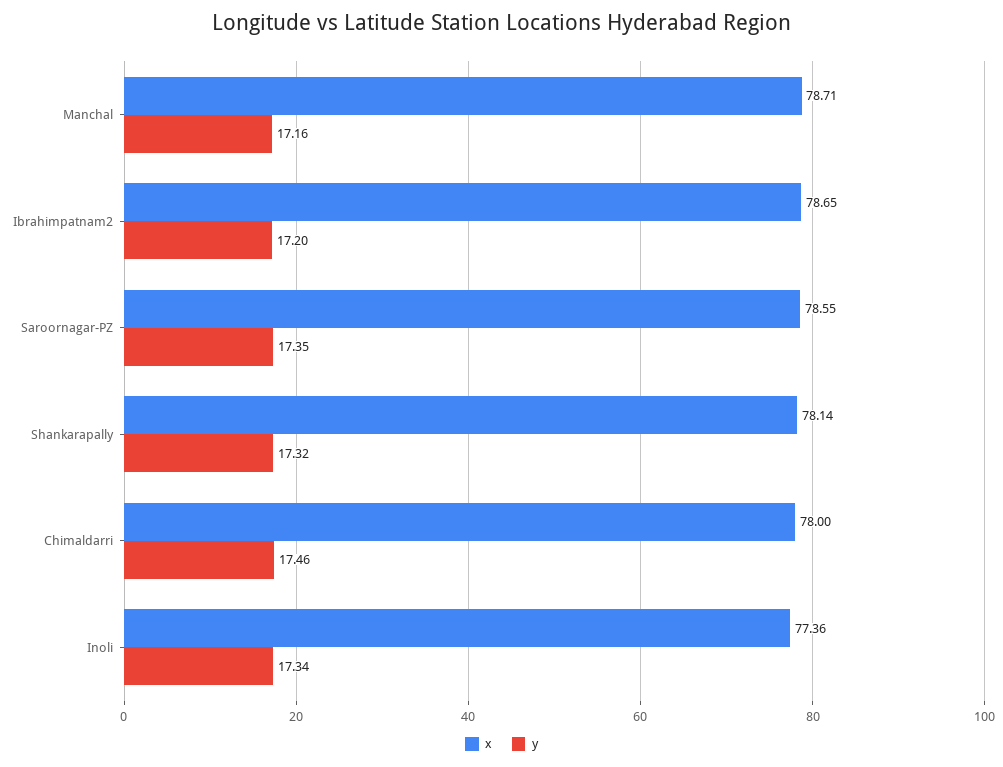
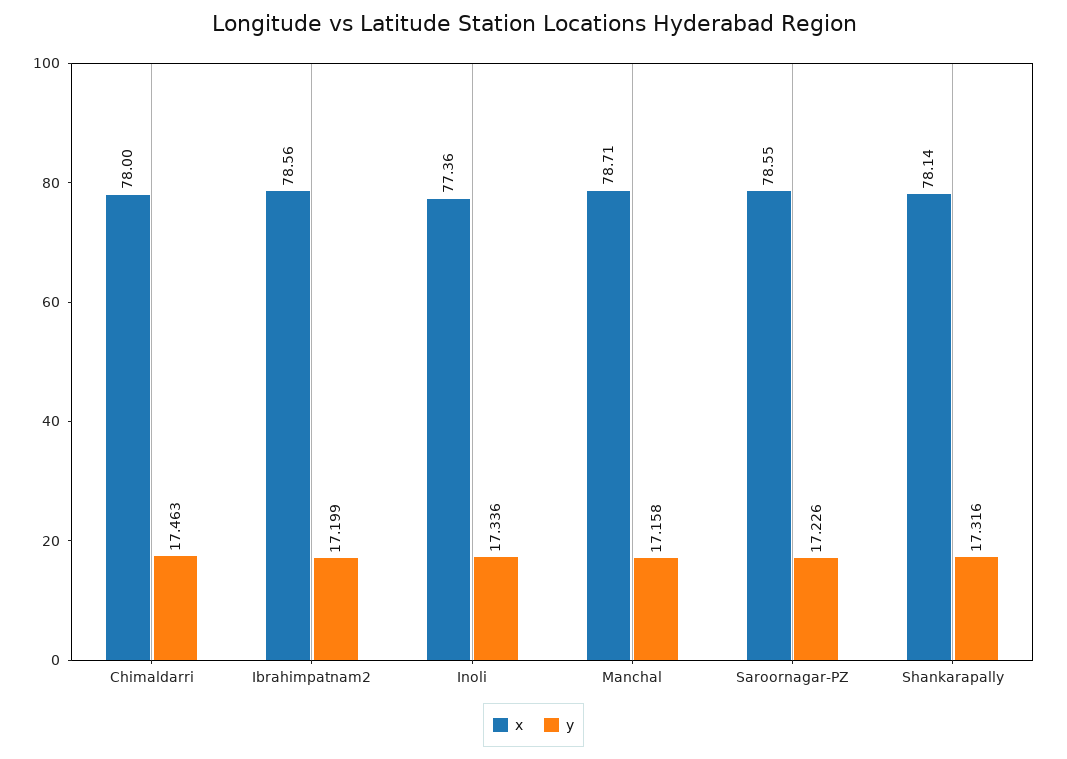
  {
    "x": {
      "Manchal": 78.71,
-     "Ibrahimpatnam2": 78.65,
+     "Ibrahimpatnam2": 78.56,
      "Saroornagar-PZ": 78.55,
      "Shankarapally": 78.14,
      "Chimaldarri": 78,
      "Inoli": 77.36
    },
    "y": {
      "Manchal": 17.158,
      "Ibrahimpatnam2": 17.199,
-     "Saroornagar-PZ": 17.35,
+     "Saroornagar-PZ": 17.226,
      "Shankarapally": 17.316,
      "Chimaldarri": 17.463,
      "Inoli": 17.336
    }
  }

